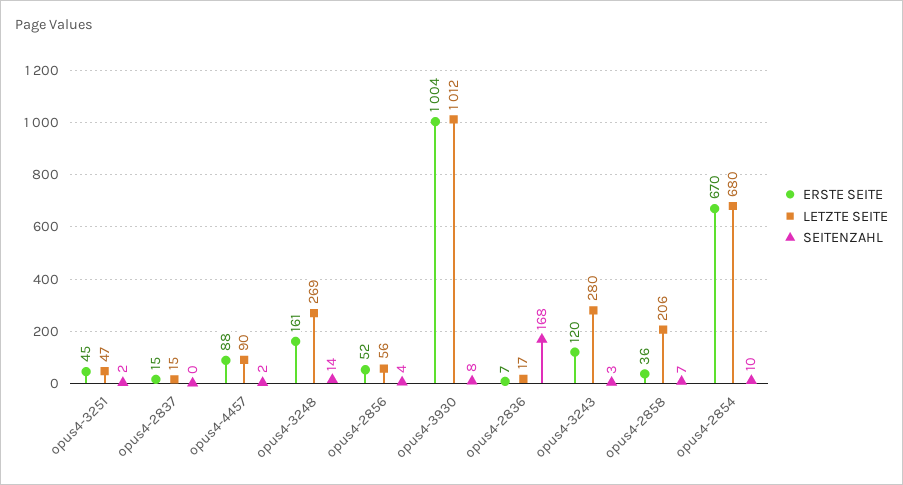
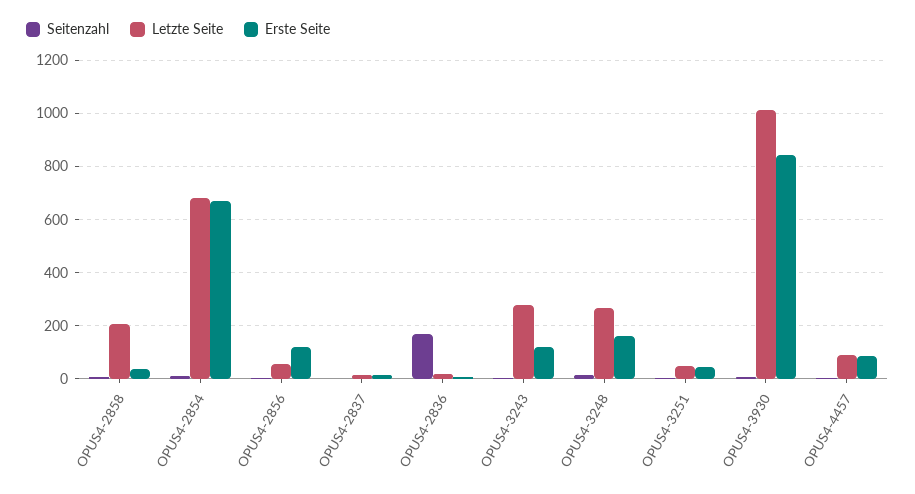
  {
    "ERSTE SEITE": {
      "opus4-3251": 45,
      "opus4-2837": 15,
      "opus4-4457": 88,
      "opus4-3248": 161,
-     "opus4-2856": 52,
+     "opus4-2856": 125,
-     "opus4-3930": 1004,
+     "opus4-3930": 850,
      "opus4-2836": 7,
      "opus4-3243": 120,
      "opus4-2858": 36,
      "opus4-2854": 670
    },
    "LETZTE SEITE": {
      "opus4-3251": 47,
      "opus4-2837": 15,
      "opus4-4457": 90,
      "opus4-3248": 269,
      "opus4-2856": 56,
      "opus4-3930": 1012,
      "opus4-2836": 17,
      "opus4-3243": 280,
      "opus4-2858": 206,
      "opus4-2854": 680
    },
    "SEITENZAHL": {
      "opus4-3251": 2,
      "opus4-2837": 0,
      "opus4-4457": 2,
      "opus4-3248": 14,
      "opus4-2856": 4,
      "opus4-3930": 8,
      "opus4-2836": 168,
      "opus4-3243": 3,
      "opus4-2858": 7,
      "opus4-2854": 10
    }
  }

